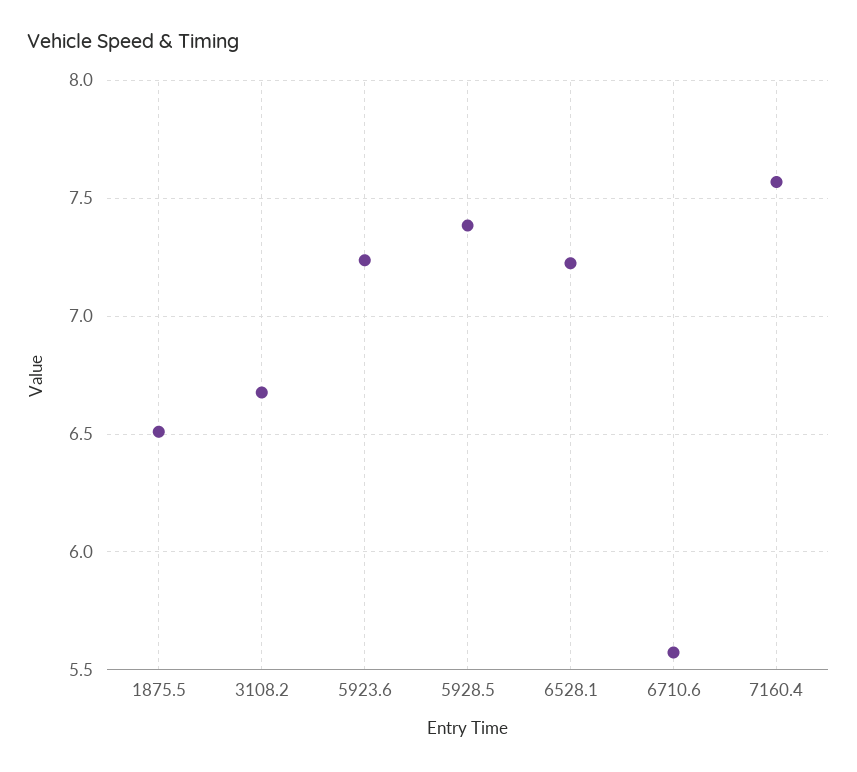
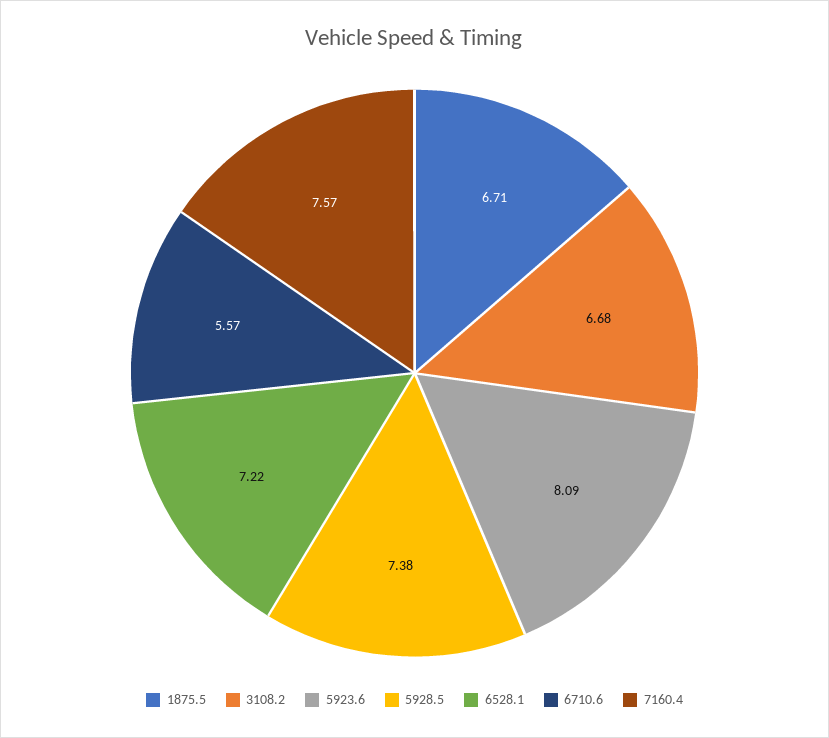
  {
-   "1875.5": 6.5,
+   "1875.5": 6.71,
    "3108.2": 6.68,
-   "5923.6": 7.25,
+   "5923.6": 8.09,
    "5928.5": 7.38,
    "6528.1": 7.22,
    "6710.6": 5.57,
    "7160.4": 7.57
  }

